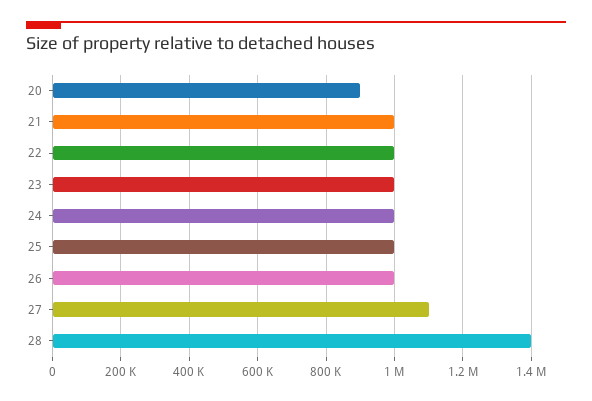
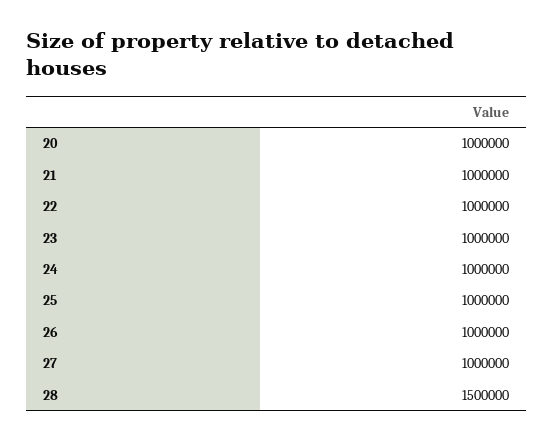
  {
-   "20": 900000,
+   "20": 1000000,
    "21": 1000000,
    "22": 1000000,
    "23": 1000000,
    "24": 1000000,
    "25": 1000000,
    "26": 1000000,
-   "27": 1100000,
+   "27": 1000000,
-   "28": 1400000
+   "28": 1500000
  }

